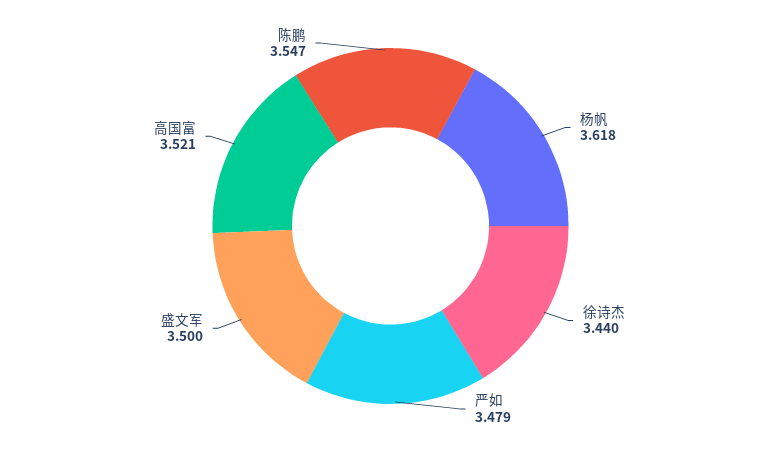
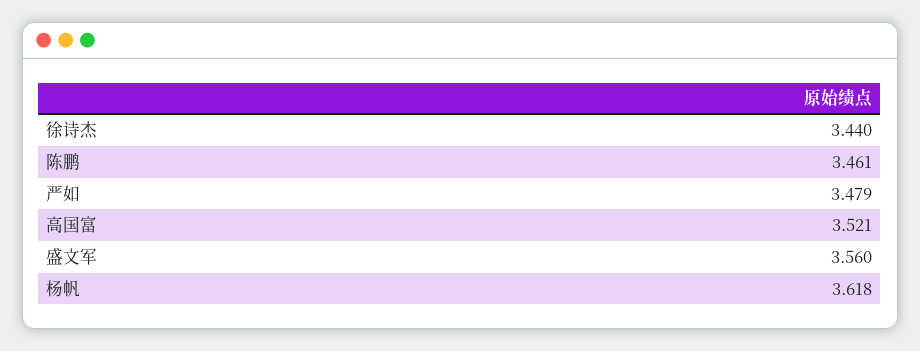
  {
    "杨帆": 3.618,
    "徐诗杰": 3.44,
    "严如": 3.479,
-   "盛文军": 3.5,
+   "盛文军": 3.56,
    "高国富": 3.521,
-   "陈鹏": 3.547
+   "陈鹏": 3.461
  }

